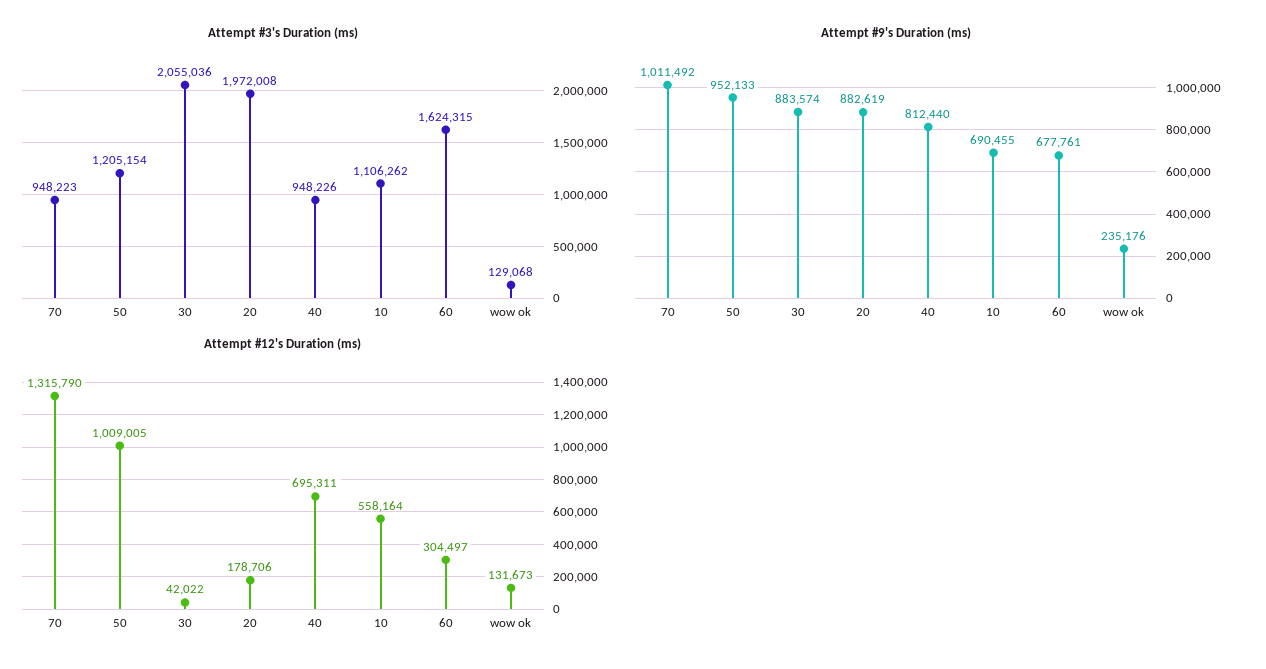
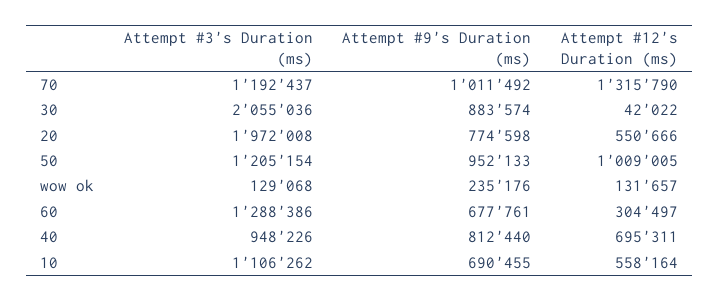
  {
    "Attempt #3's Duration (ms)": {
-     "70": 948223,
+     "70": 1192437,
      "50": 1205154,
      "30": 2055036,
      "20": 1972008,
      "40": 948226,
      "10": 1106262,
-     "60": 1624315,
+     "60": 1288386,
      "wow ok": 129068
    },
    "Attempt #9's Duration (ms)": {
      "70": 1011492,
      "50": 952133,
      "30": 883574,
-     "20": 882619,
+     "20": 774598,
      "40": 812440,
      "10": 690455,
      "60": 677761,
      "wow ok": 235176
    },
    "Attempt #12's Duration (ms)": {
      "70": 1315790,
      "50": 1009005,
      "30": 42022,
-     "20": 178706,
+     "20": 550666,
      "40": 695311,
      "10": 558164,
      "60": 304497,
-     "wow ok": 131673
+     "wow ok": 131657
    }
  }

